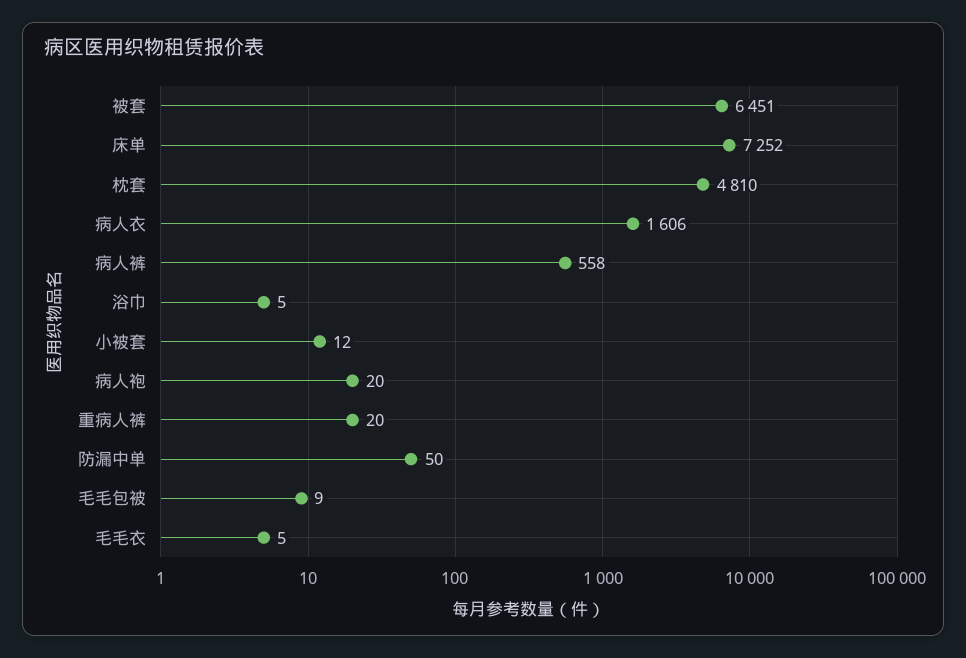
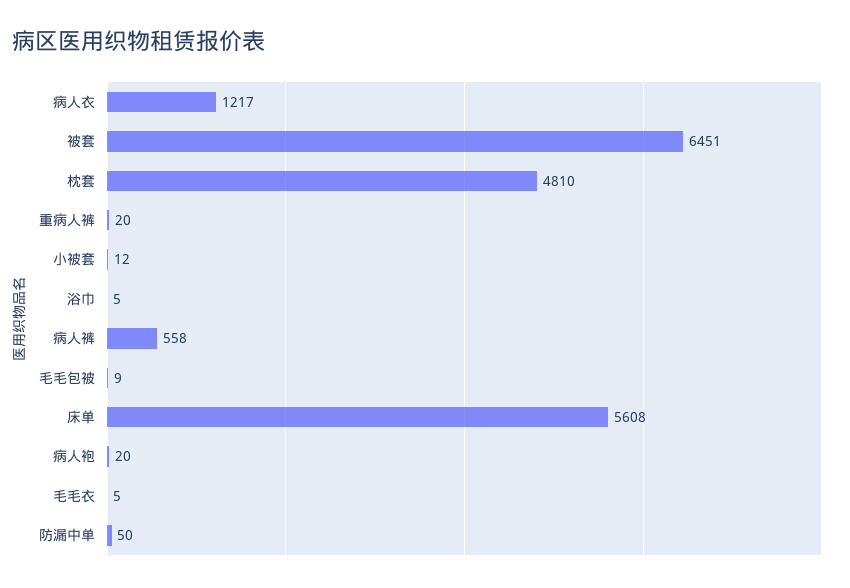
  {
    "被套": 6451,
-   "床单": 7252,
+   "床单": 5608,
    "枕套": 4810,
-   "病人衣": 1606,
+   "病人衣": 1217,
    "病人裤": 558,
    "浴巾": 5,
    "小被套": 12,
    "病人袍": 20,
    "重病人裤": 20,
    "防漏中单": 50,
    "毛毛包被": 9,
    "毛毛衣": 5
  }

